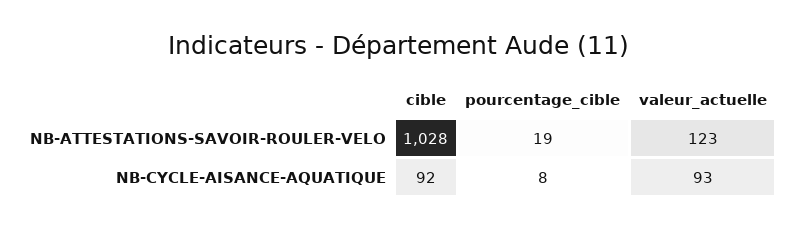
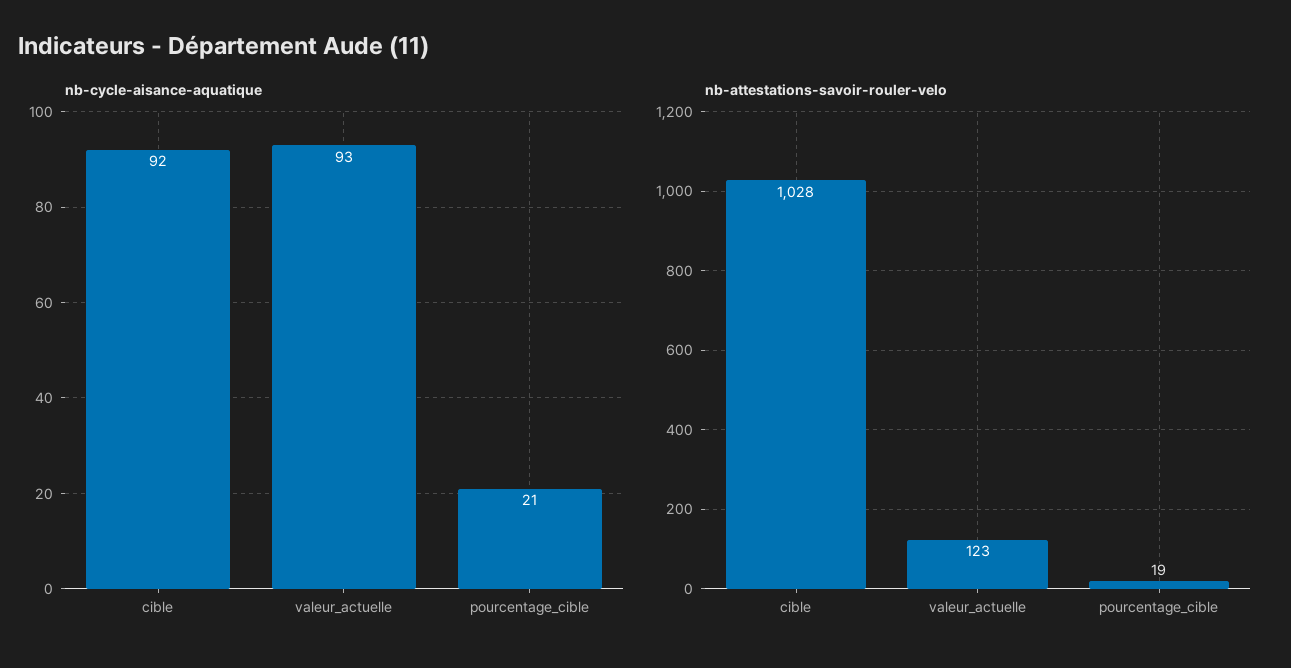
  {
    "NB-ATTESTATIONS-SAVOIR-ROULER-VELO": {
      "cible": 1028,
      "pourcentage_cible": 19,
      "valeur_actuelle": 123
    },
    "NB-CYCLE-AISANCE-AQUATIQUE": {
      "cible": 92,
-     "pourcentage_cible": 8,
+     "pourcentage_cible": 21,
      "valeur_actuelle": 93
    }
  }

